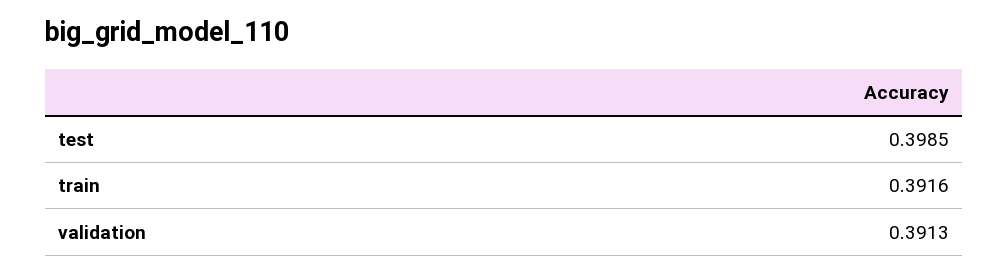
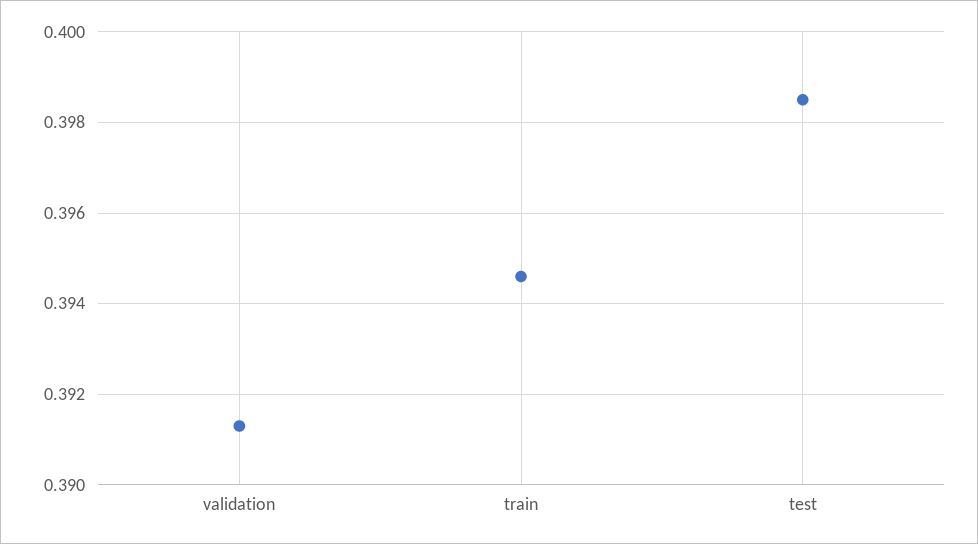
  {
    "test": 0.3985,
-   "train": 0.3916,
+   "train": 0.3945,
    "validation": 0.3913
  }

